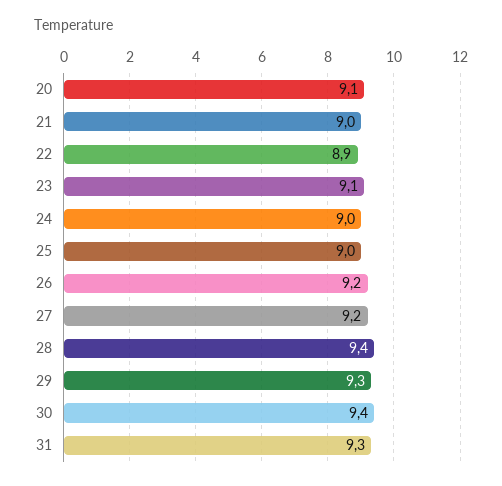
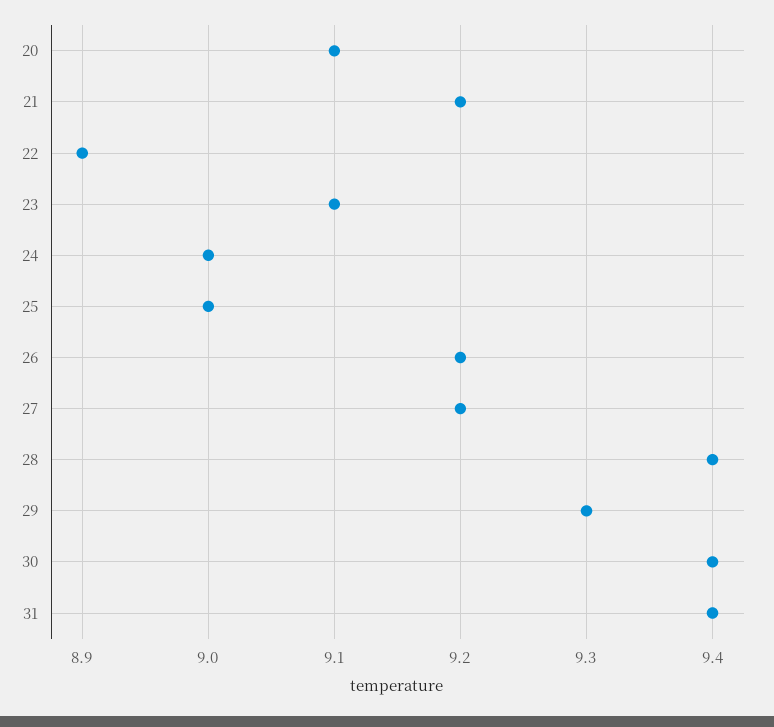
  {
    "20": 9.1,
-   "21": 9,
+   "21": 9.2,
    "22": 8.9,
    "23": 9.1,
    "24": 9,
    "25": 9,
    "26": 9.2,
    "27": 9.2,
    "28": 9.4,
    "29": 9.3,
    "30": 9.4,
-   "31": 9.3
+   "31": 9.4
  }

